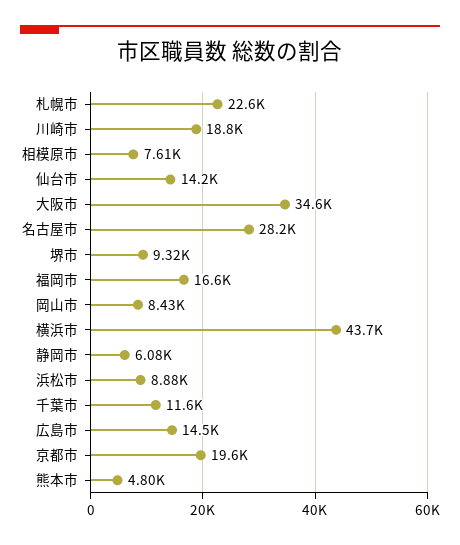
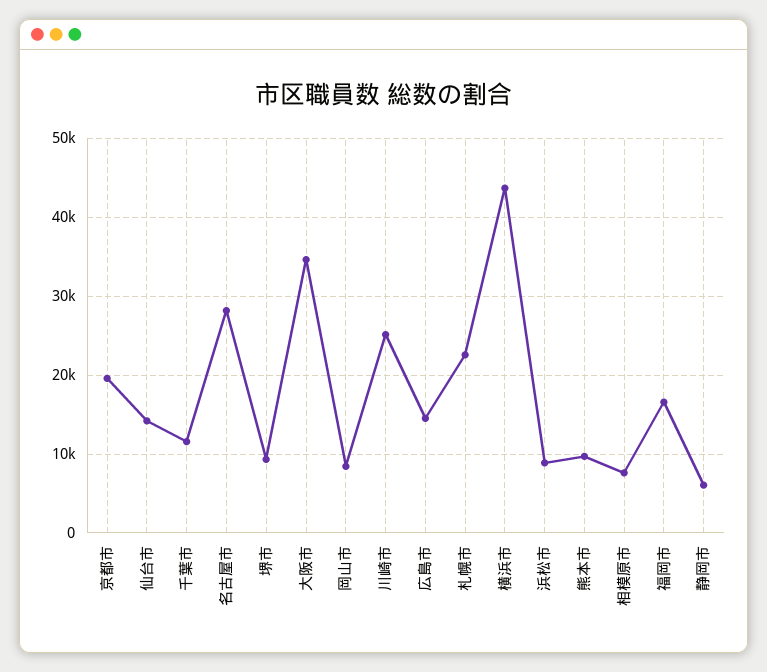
  {
    "札幌市": 22600,
-   "川崎市": 18800,
+   "川崎市": 25000,
    "相模原市": 7610,
    "仙台市": 14200,
    "大阪市": 34600,
    "名古屋市": 28200,
    "堺市": 9320,
    "福岡市": 16600,
    "岡山市": 8430,
    "横浜市": 43700,
    "静岡市": 6080,
    "浜松市": 8880,
    "千葉市": 11600,
    "広島市": 14500,
    "京都市": 19600,
-   "熊本市": 4800
+   "熊本市": 10000
  }

